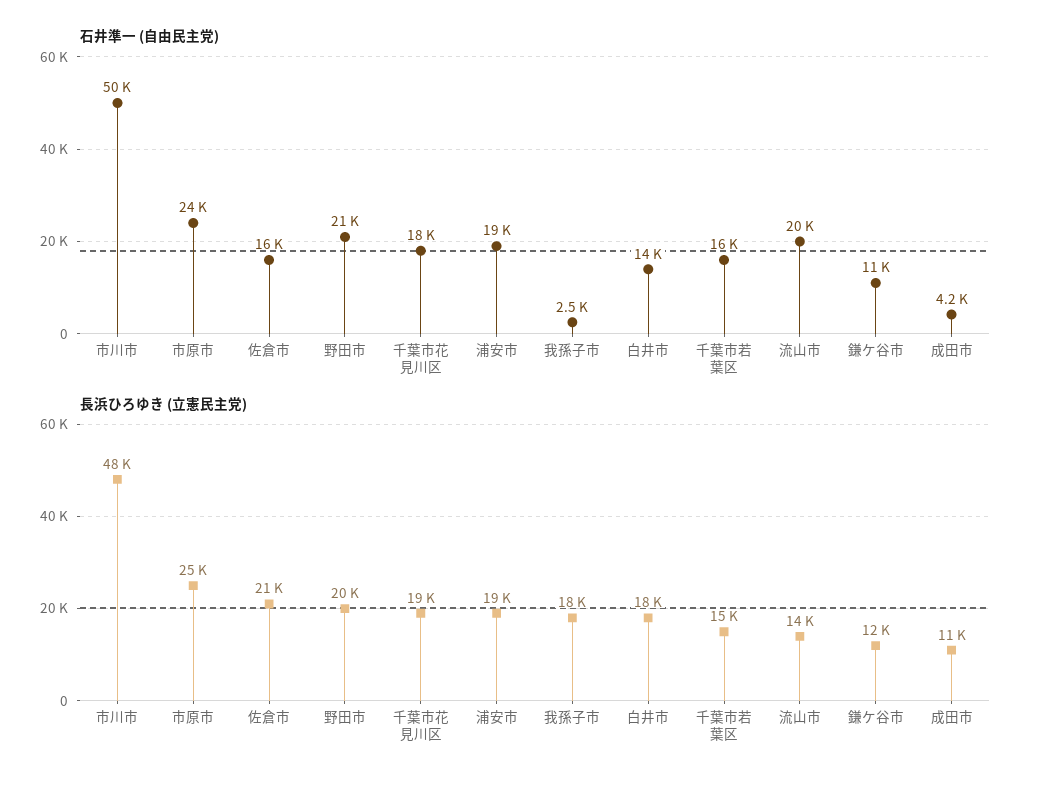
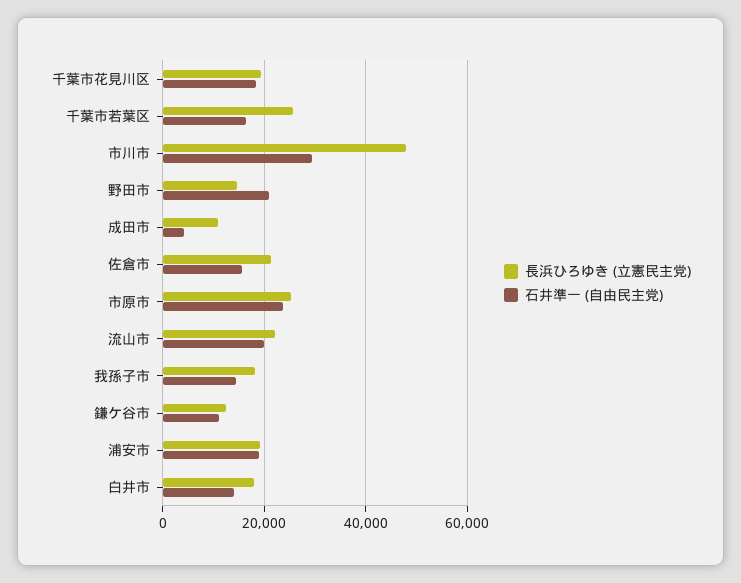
  {
    "石井準一 (自由民主党)": {
-     "市川市": 50000,
+     "市川市": 30000,
      "市原市": 24000,
      "佐倉市": 16000,
      "野田市": 21000,
      "千葉市花見川区": 18000,
      "浦安市": 19000,
-     "我孫子市": 2500,
+     "我孫子市": 14000,
      "白井市": 14000,
      "千葉市若葉区": 16000,
      "流山市": 20000,
      "鎌ケ谷市": 11000,
      "成田市": 4200
    },
    "長浜ひろゆき (立憲民主党)": {
      "市川市": 48000,
      "市原市": 25000,
      "佐倉市": 21000,
-     "野田市": 20000,
+     "野田市": 14000,
      "千葉市花見川区": 19000,
      "浦安市": 19000,
      "我孫子市": 18000,
      "白井市": 18000,
-     "千葉市若葉区": 15000,
+     "千葉市若葉区": 26000,
-     "流山市": 14000,
+     "流山市": 22000,
      "鎌ケ谷市": 12000,
      "成田市": 11000
    }
  }

